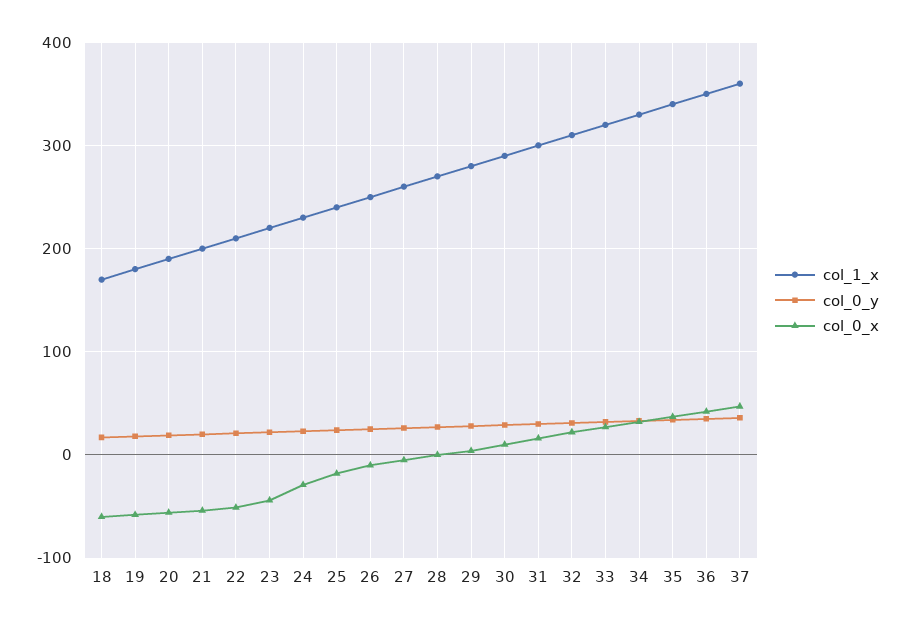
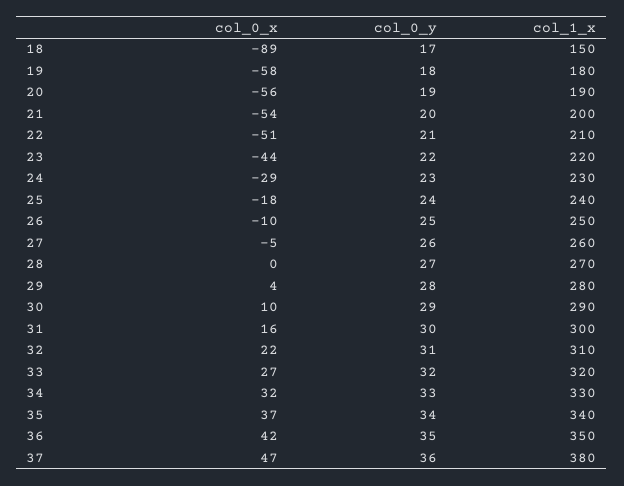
  {
    "col_1_x": {
-     "18": 170,
+     "18": 150,
      "19": 180,
      "20": 190,
      "21": 200,
      "22": 210,
      "23": 220,
      "24": 230,
      "25": 240,
      "26": 250,
      "27": 260,
      "28": 270,
      "29": 280,
      "30": 290,
      "31": 300,
      "32": 310,
      "33": 320,
      "34": 330,
      "35": 340,
      "36": 350,
-     "37": 360
+     "37": 380
    },
    "col_0_y": {
      "18": 17,
      "19": 18,
      "20": 19,
      "21": 20,
      "22": 21,
      "23": 22,
      "24": 23,
      "25": 24,
      "26": 25,
      "27": 26,
      "28": 27,
      "29": 28,
      "30": 29,
      "31": 30,
      "32": 31,
      "33": 32,
      "34": 33,
      "35": 34,
      "36": 35,
      "37": 36
    },
    "col_0_x": {
-     "18": -60,
+     "18": -89,
      "19": -58,
      "20": -56,
      "21": -54,
      "22": -51,
      "23": -44,
      "24": -29,
      "25": -18,
      "26": -10,
      "27": -5,
      "28": 0,
      "29": 4,
      "30": 10,
      "31": 16,
      "32": 22,
      "33": 27,
      "34": 32,
      "35": 37,
      "36": 42,
      "37": 47
    }
  }

